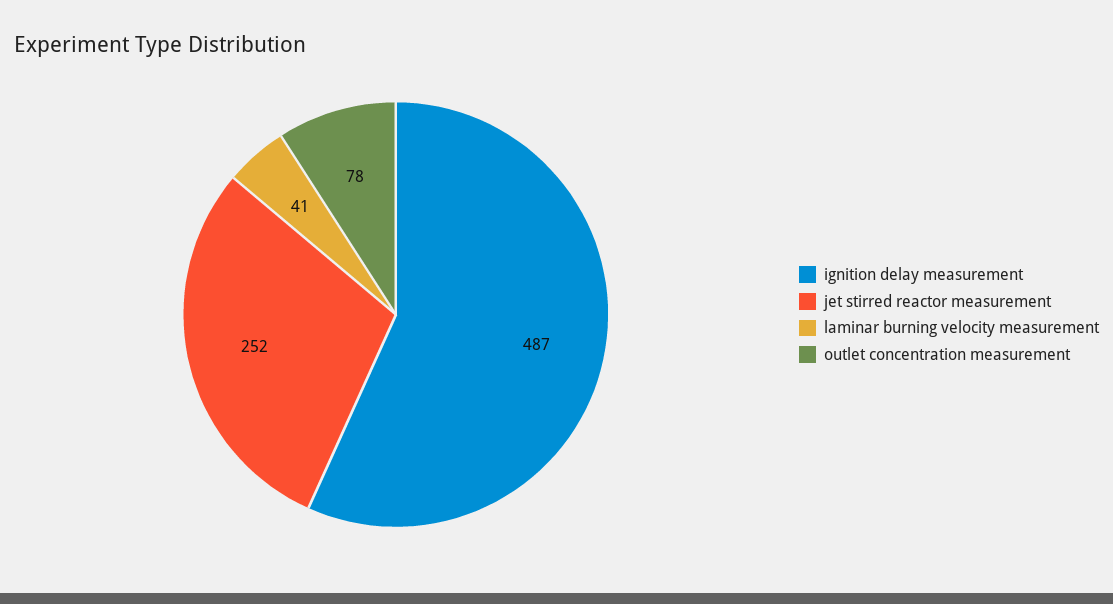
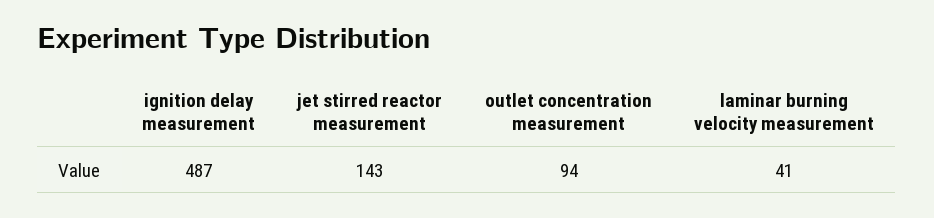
  {
    "ignition delay measurement": 487,
-   "jet stirred reactor measurement": 252,
+   "jet stirred reactor measurement": 143,
    "laminar burning velocity measurement": 41,
-   "outlet concentration measurement": 78
+   "outlet concentration measurement": 94
  }

